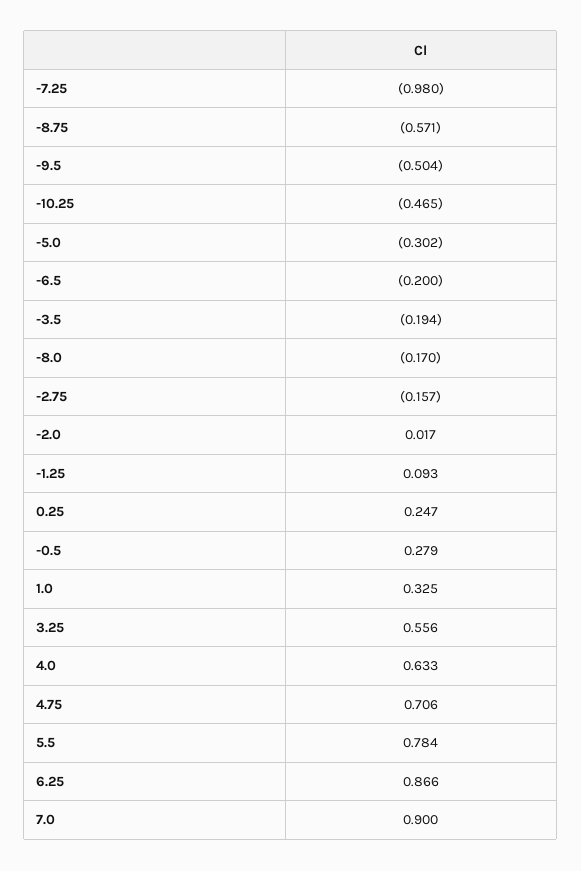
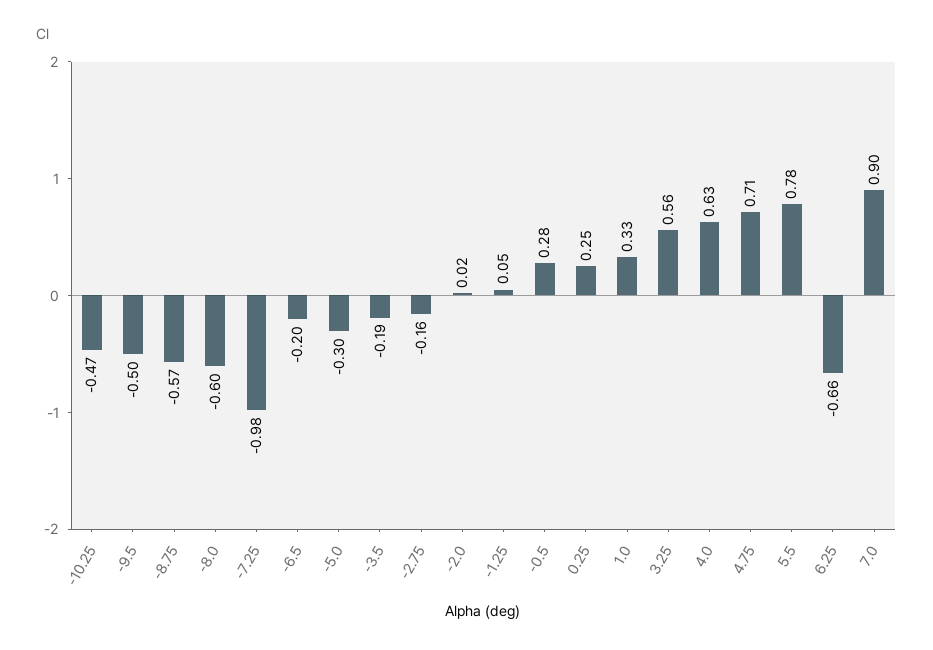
  {
    "-7.25": -0.98,
    "-8.75": -0.571,
    "-9.5": -0.504,
    "-10.25": -0.465,
    "-5.0": -0.302,
    "-6.5": -0.2,
    "-3.5": -0.194,
-   "-8.0": -0.17,
+   "-8.0": -0.6,
    "-2.75": -0.157,
    "-2.0": 0.017,
-   "-1.25": 0.093,
+   "-1.25": 0.05,
    "0.25": 0.247,
    "-0.5": 0.279,
    "1.0": 0.325,
    "3.25": 0.556,
    "4.0": 0.633,
    "4.75": 0.706,
    "5.5": 0.784,
-   "6.25": 0.866,
+   "6.25": -0.66,
    "7.0": 0.9
  }

